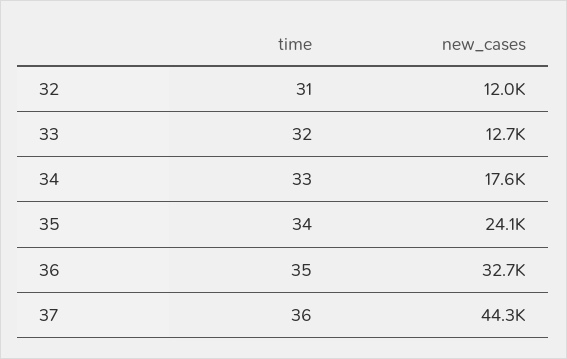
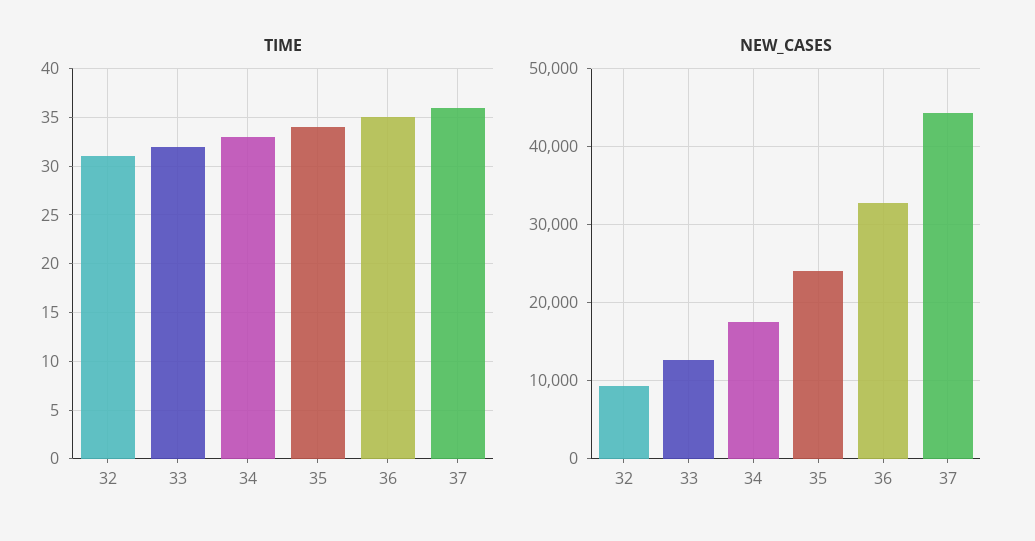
  {
    "time": {
      "32": 31,
      "33": 32,
      "34": 33,
      "35": 34,
      "36": 35,
      "37": 36
    },
    "new_cases": {
-     "32": 12000,
+     "32": 9000,
      "33": 12700,
      "34": 17600,
      "35": 24100,
      "36": 32700,
      "37": 44300
    }
  }

